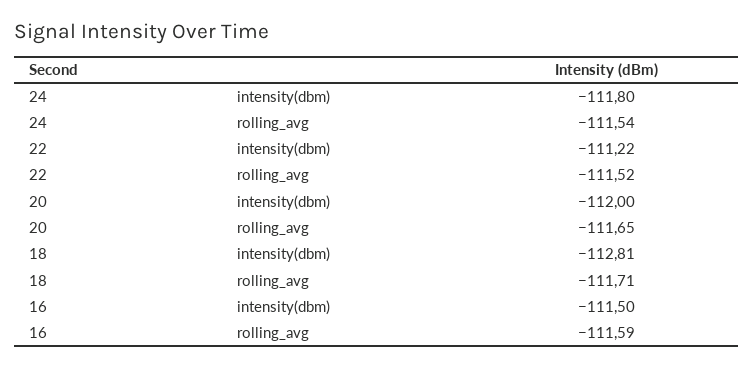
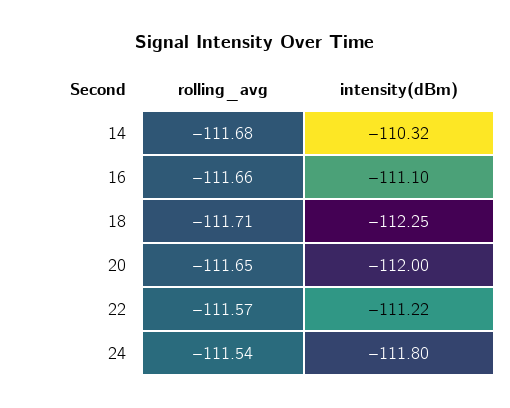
  {
    "24": {
      "intensity(dbm)": -111.8,
      "rolling_avg": -111.54
    },
    "22": {
      "intensity(dbm)": -111.22,
-     "rolling_avg": -111.52
+     "rolling_avg": -111.57
    },
    "20": {
      "intensity(dbm)": -112,
      "rolling_avg": -111.65
    },
    "18": {
-     "intensity(dbm)": -112.81,
+     "intensity(dbm)": -112.25,
      "rolling_avg": -111.71
    },
    "16": {
-     "intensity(dbm)": -111.5,
+     "intensity(dbm)": -111.1,
-     "rolling_avg": -111.59
+     "rolling_avg": -111.66
-   }
+   },
+   "14": {
+     "rolling_avg": -111.68,
+     "intensity(dbm)": -110.32
+   }
  }

